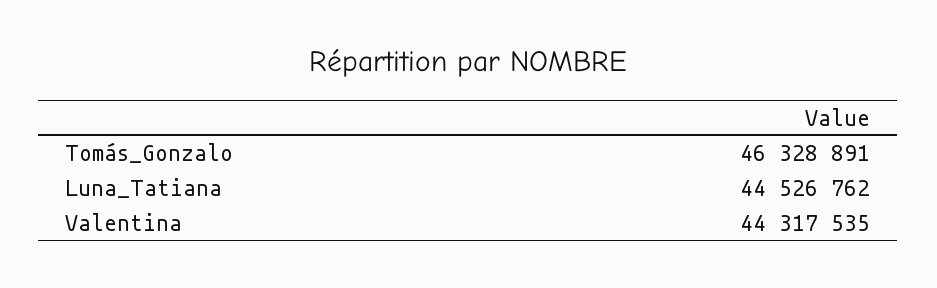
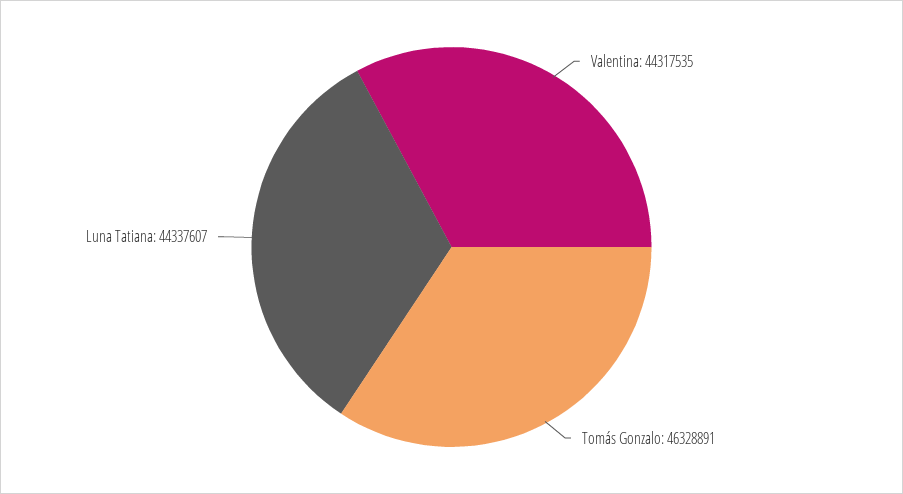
  {
    "Tomás_Gonzalo": 46328891,
-   "Luna_Tatiana": 44526762,
+   "Luna_Tatiana": 44337607,
    "Valentina": 44317535
  }

